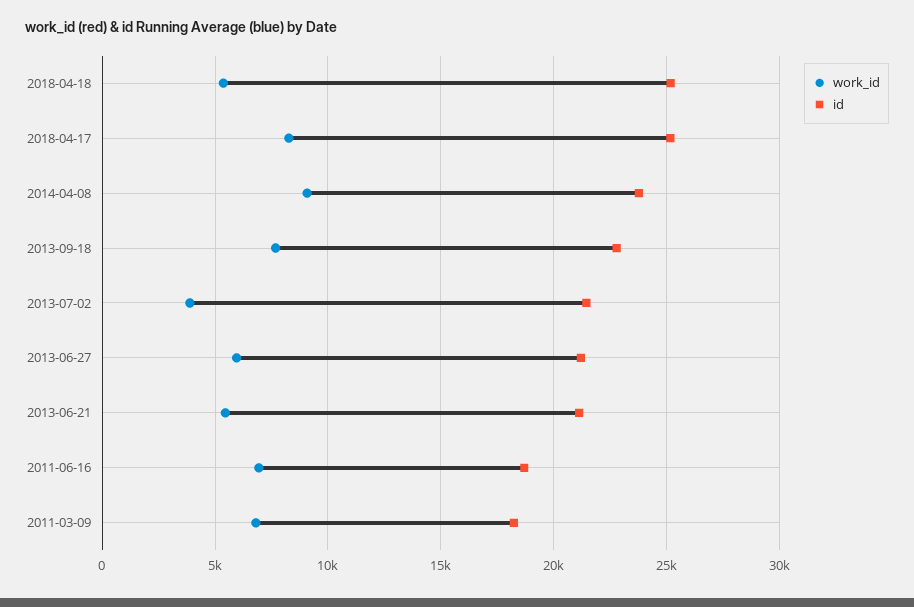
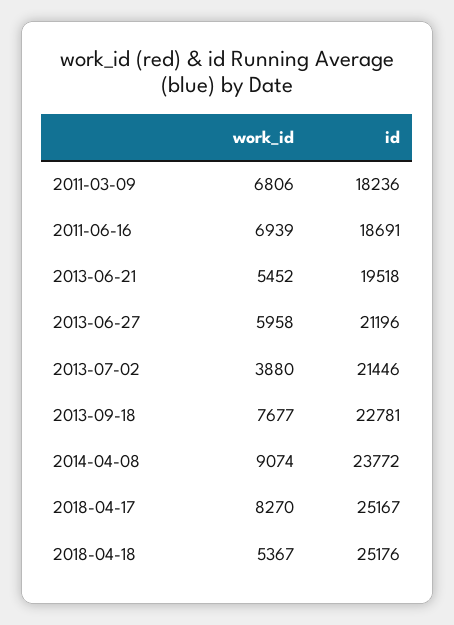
  {
    "work_id": {
      "2018-04-18": 5367,
      "2018-04-17": 8270,
      "2014-04-08": 9074,
      "2013-09-18": 7677,
      "2013-07-02": 3880,
      "2013-06-27": 5958,
      "2013-06-21": 5452,
      "2011-06-16": 6939,
      "2011-03-09": 6806
    },
    "id": {
      "2018-04-18": 25176,
      "2018-04-17": 25167,
      "2014-04-08": 23772,
      "2013-09-18": 22781,
      "2013-07-02": 21446,
      "2013-06-27": 21196,
-     "2013-06-21": 21000,
+     "2013-06-21": 19518,
      "2011-06-16": 18691,
      "2011-03-09": 18236
    }
  }

